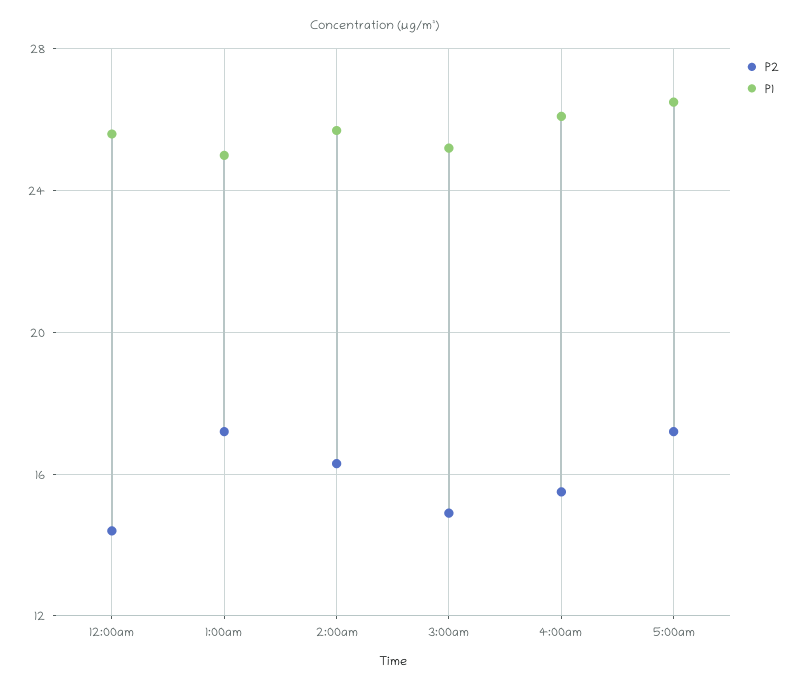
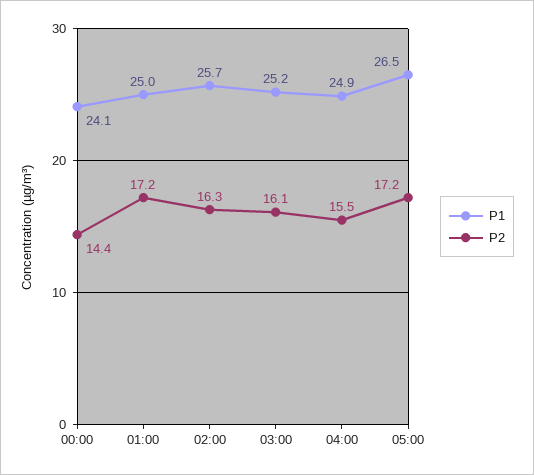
  {
    "P2": {
      "12:00am": 14.4,
      "1:00am": 17.2,
      "2:00am": 16.3,
-     "3:00am": 15,
+     "3:00am": 16.1,
      "4:00am": 15.5,
      "5:00am": 17.2
    },
    "P1": {
-     "12:00am": 25.5,
+     "12:00am": 24.1,
      "1:00am": 25,
      "2:00am": 25.7,
      "3:00am": 25.2,
-     "4:00am": 26,
+     "4:00am": 24.9,
      "5:00am": 26.5
    }
  }

